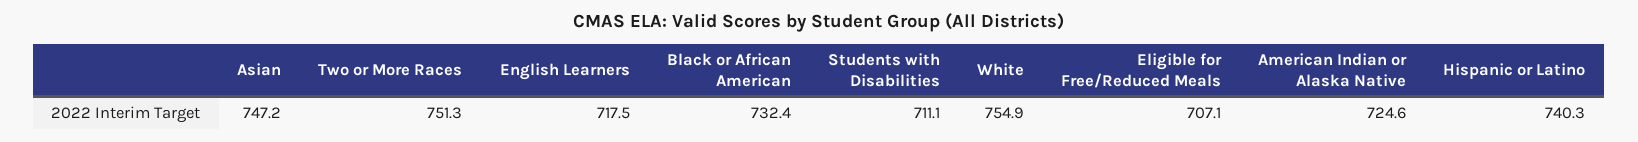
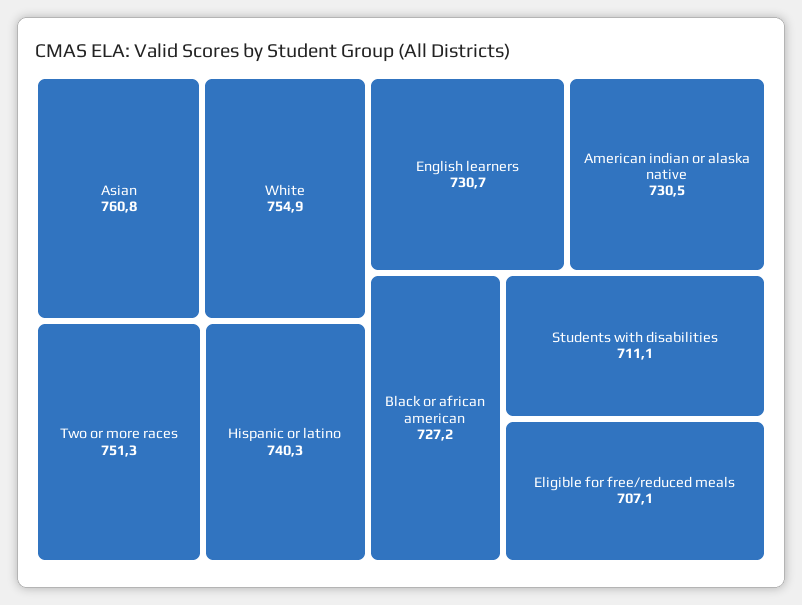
  {
-   "Asian": 747.2,
+   "Asian": 760.8,
    "Two or More Races": 751.3,
-   "English Learners": 717.5,
+   "English Learners": 730.7,
-   "Black or African American": 732.4,
+   "Black or African American": 727.2,
    "Students with Disabilities": 711.1,
    "White": 754.9,
    "Eligible for Free/Reduced Meals": 707.1,
-   "American Indian or Alaska Native": 724.6,
+   "American Indian or Alaska Native": 730.5,
    "Hispanic or Latino": 740.3
  }

